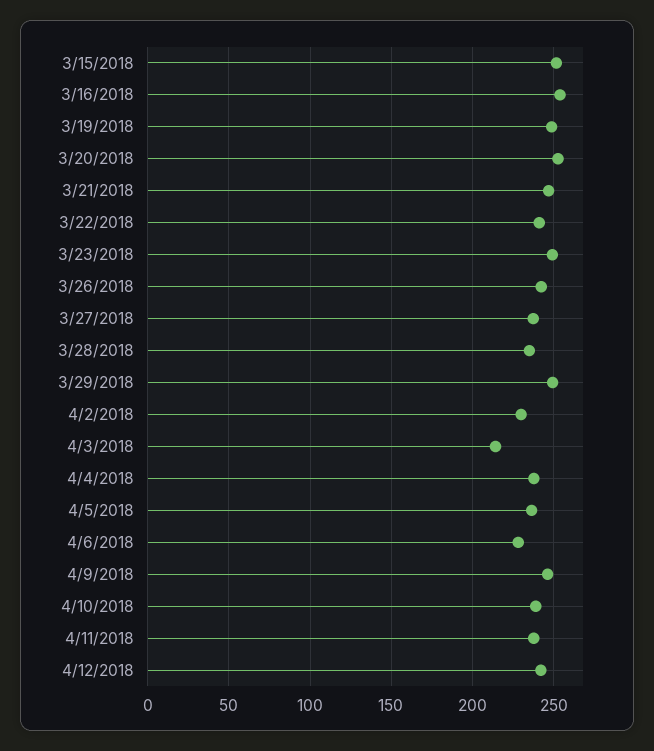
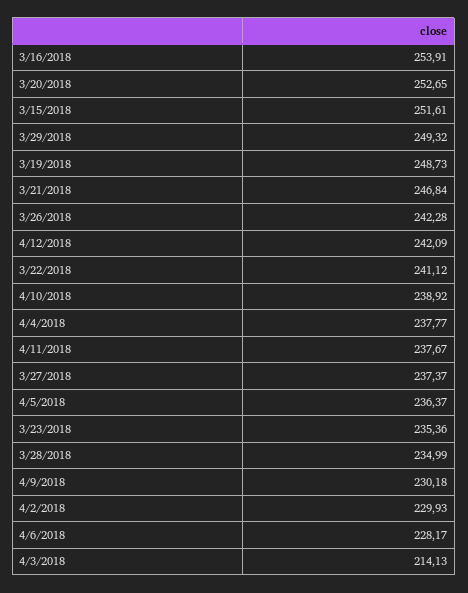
  {
    "3/15/2018": 251.61,
    "3/16/2018": 253.91,
    "3/19/2018": 248.73,
    "3/20/2018": 252.65,
    "3/21/2018": 246.84,
    "3/22/2018": 241.12,
-   "3/23/2018": 250,
+   "3/23/2018": 235.36,
    "3/26/2018": 242.28,
    "3/27/2018": 237.37,
    "3/28/2018": 234.99,
    "3/29/2018": 249.32,
    "4/2/2018": 229.93,
    "4/3/2018": 214.13,
    "4/4/2018": 237.77,
    "4/5/2018": 236.37,
    "4/6/2018": 228.17,
-   "4/9/2018": 245,
+   "4/9/2018": 230.18,
    "4/10/2018": 238.92,
    "4/11/2018": 237.67,
    "4/12/2018": 242.09
  }

